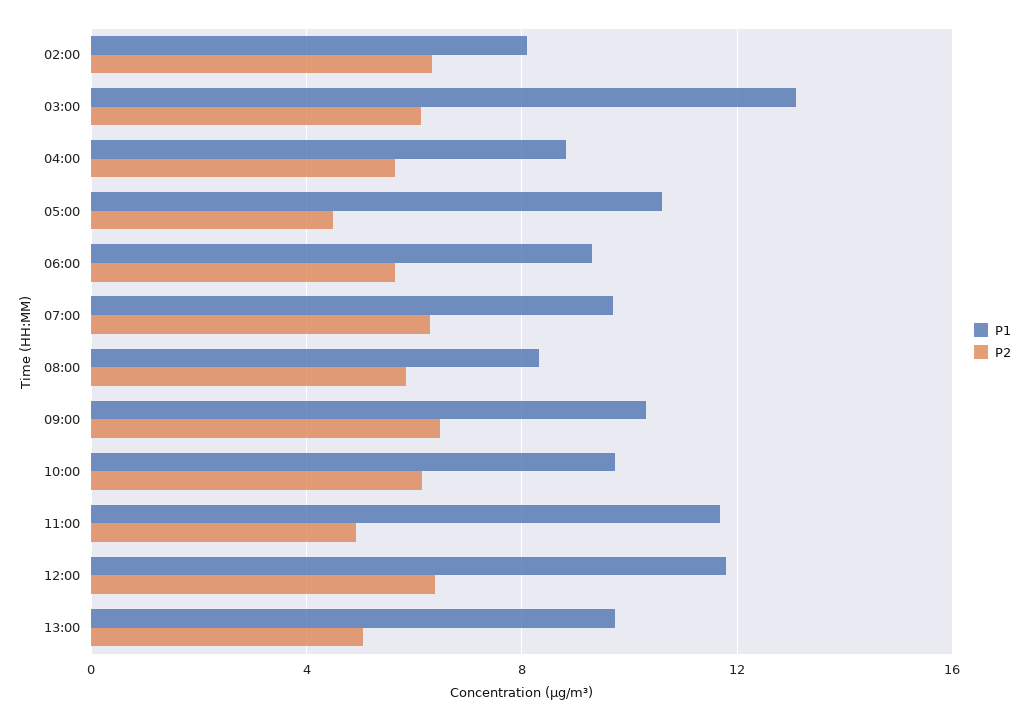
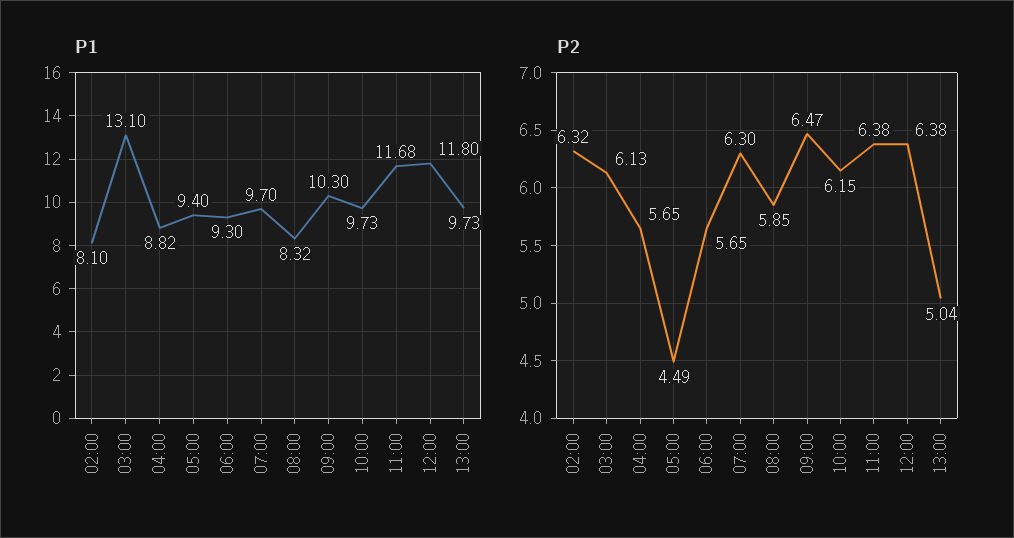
  {
    "P1": {
      "02:00": 8.1,
      "03:00": 13.1,
      "04:00": 8.82,
-     "05:00": 10.5,
+     "05:00": 9.4,
      "06:00": 9.3,
      "07:00": 9.7,
      "08:00": 8.32,
      "09:00": 10.3,
      "10:00": 9.73,
      "11:00": 11.68,
      "12:00": 11.8,
      "13:00": 9.73
    },
    "P2": {
      "02:00": 6.32,
      "03:00": 6.13,
      "04:00": 5.65,
      "05:00": 4.49,
      "06:00": 5.65,
      "07:00": 6.3,
      "08:00": 5.85,
      "09:00": 6.47,
      "10:00": 6.15,
-     "11:00": 5,
+     "11:00": 6.38,
      "12:00": 6.38,
      "13:00": 5.04
    }
  }

